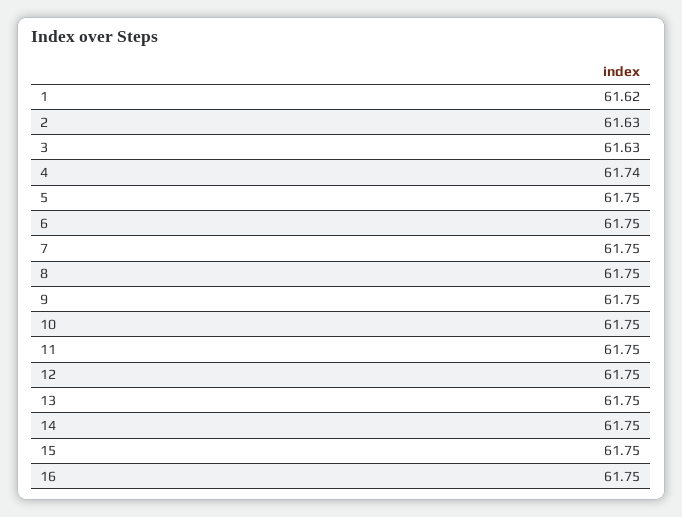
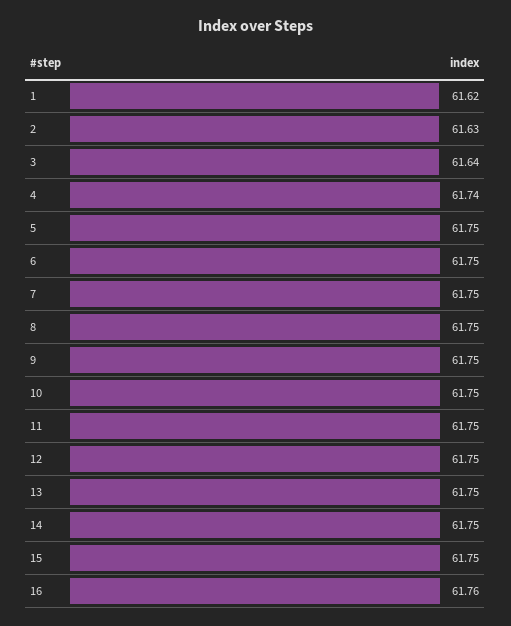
  {
    "1": 61.62,
    "2": 61.63,
-   "3": 61.63,
+   "3": 61.64,
    "4": 61.74,
    "5": 61.75,
    "6": 61.75,
    "7": 61.75,
    "8": 61.75,
    "9": 61.75,
    "10": 61.75,
    "11": 61.75,
    "12": 61.75,
    "13": 61.75,
    "14": 61.75,
    "15": 61.75,
-   "16": 61.75
+   "16": 61.76
  }

